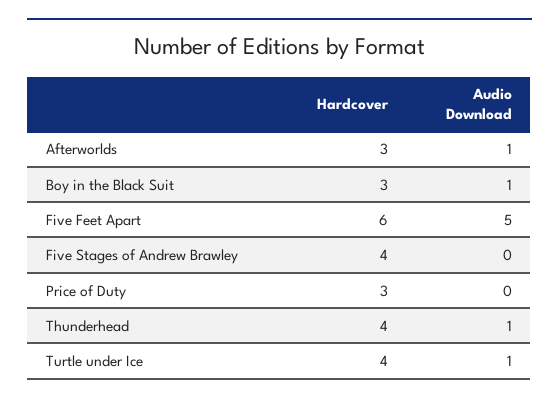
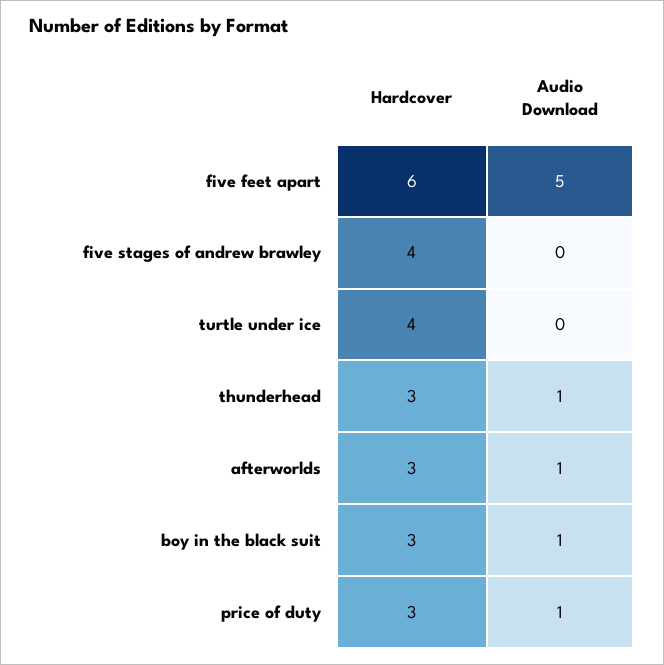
  {
    "Hardcover": {
      "Afterworlds": 3,
      "Boy in the Black Suit": 3,
      "Five Feet Apart": 6,
      "Five Stages of Andrew Brawley": 4,
      "Price of Duty": 3,
-     "Thunderhead": 4,
+     "Thunderhead": 3,
      "Turtle under Ice": 4
    },
    "Audio Download": {
      "Afterworlds": 1,
      "Boy in the Black Suit": 1,
      "Five Feet Apart": 5,
      "Five Stages of Andrew Brawley": 0,
-     "Price of Duty": 0,
+     "Price of Duty": 1,
      "Thunderhead": 1,
-     "Turtle under Ice": 1
+     "Turtle under Ice": 0
    }
  }

